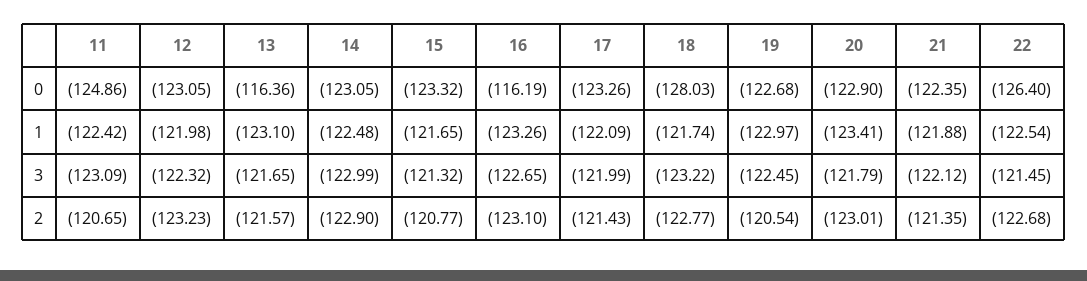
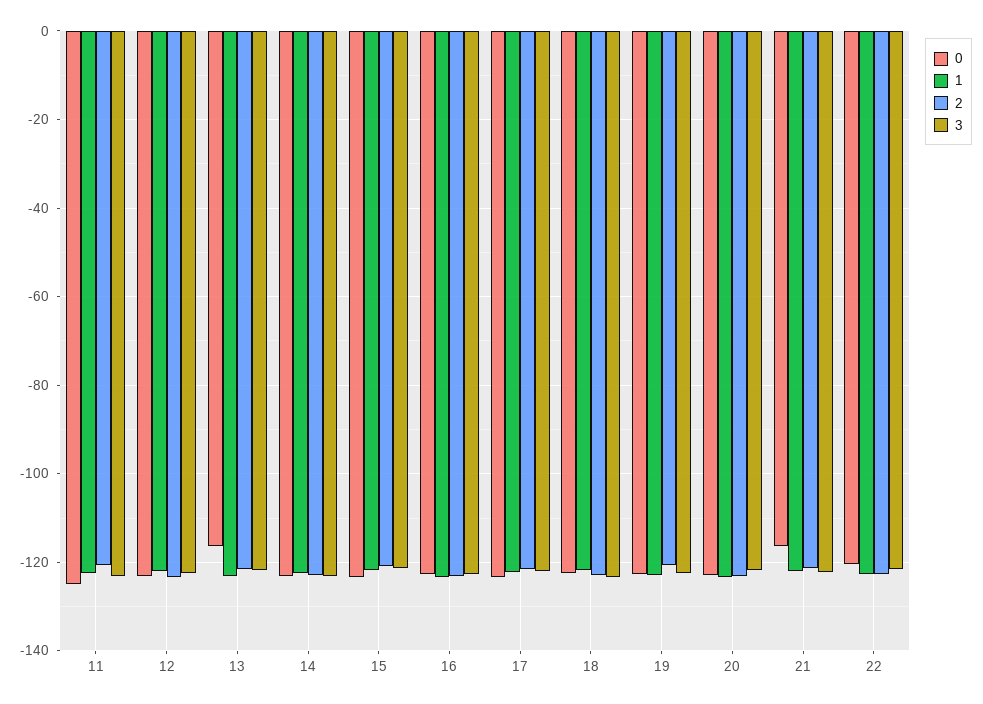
  {
    "0": {
      "11": -124.86,
      "12": -123.05,
      "13": -116.36,
      "14": -123.05,
      "15": -123.32,
-     "16": -116.19,
+     "16": -122,
      "17": -123.26,
-     "18": -128.03,
+     "18": -122,
      "19": -122.68,
      "20": -122.9,
-     "21": -122.35,
+     "21": -116,
-     "22": -126.4
+     "22": -120
    },
    "1": {
      "11": -122.42,
      "12": -121.98,
      "13": -123.1,
      "14": -122.48,
      "15": -121.65,
      "16": -123.26,
      "17": -122.09,
      "18": -121.74,
      "19": -122.97,
      "20": -123.41,
      "21": -121.88,
      "22": -122.54
    },
    "3": {
      "11": -123.09,
      "12": -122.32,
      "13": -121.65,
      "14": -122.99,
      "15": -121.32,
      "16": -122.65,
      "17": -121.99,
      "18": -123.22,
      "19": -122.45,
      "20": -121.79,
      "21": -122.12,
      "22": -121.45
    },
    "2": {
      "11": -120.65,
      "12": -123.23,
      "13": -121.57,
      "14": -122.9,
      "15": -120.77,
      "16": -123.1,
      "17": -121.43,
      "18": -122.77,
      "19": -120.54,
      "20": -123.01,
      "21": -121.35,
      "22": -122.68
    }
  }

